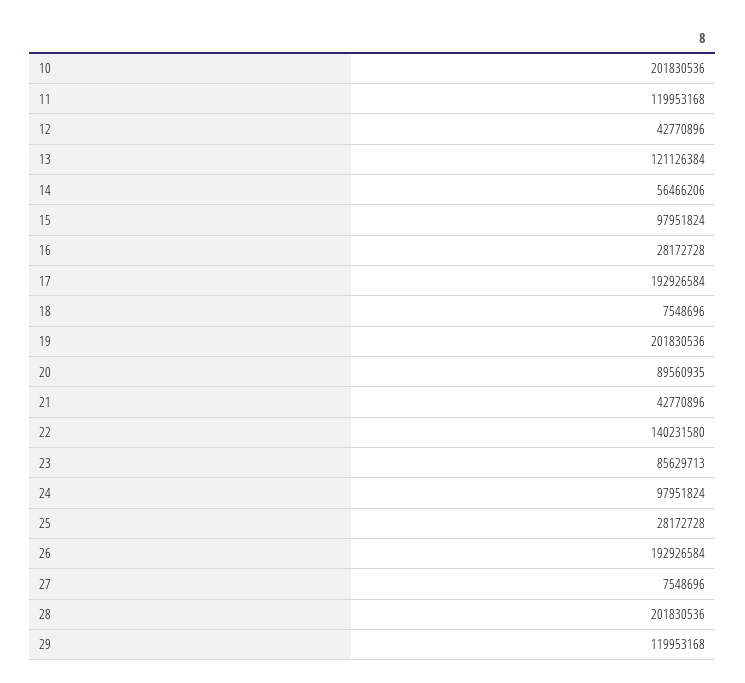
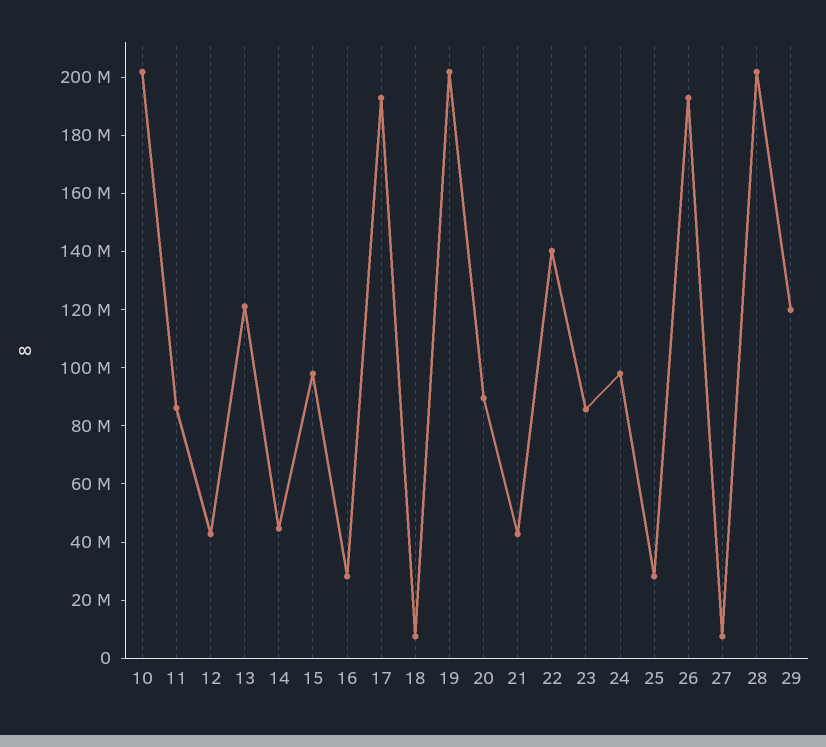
  {
    "10": 201830536,
-   "11": 119953168,
+   "11": 85000000,
    "12": 42770896,
    "13": 121126384,
-   "14": 56466206,
+   "14": 45000000,
    "15": 97951824,
    "16": 28172728,
    "17": 192926584,
    "18": 7548696,
    "19": 201830536,
    "20": 89560935,
    "21": 42770896,
    "22": 140231580,
    "23": 85629713,
    "24": 97951824,
    "25": 28172728,
    "26": 192926584,
    "27": 7548696,
    "28": 201830536,
    "29": 119953168
  }

